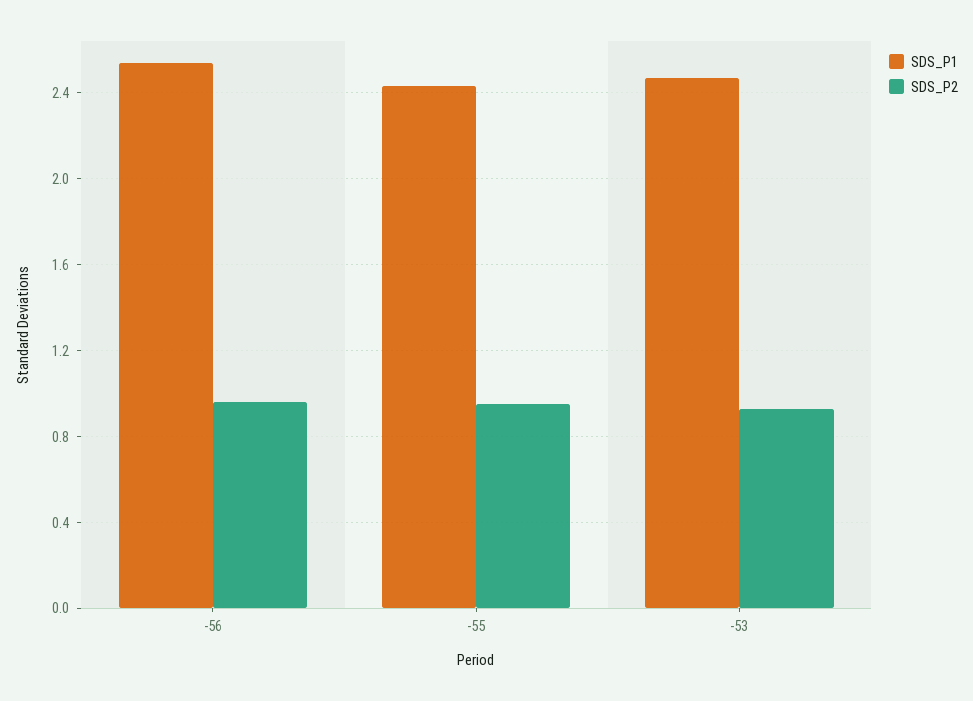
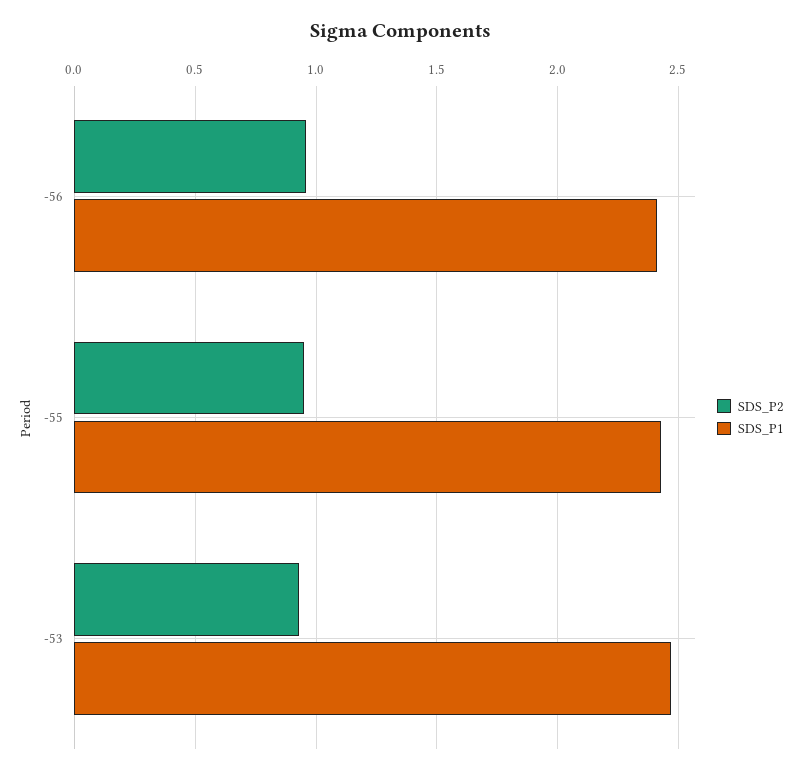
  {
    "SDS_P1": {
-     "-56": 2.55,
+     "-56": 2.4,
      "-55": 2.45,
      "-53": 2.45
    },
    "SDS_P2": {
      "-56": 0.95,
      "-55": 0.95,
      "-53": 0.95
    }
  }

